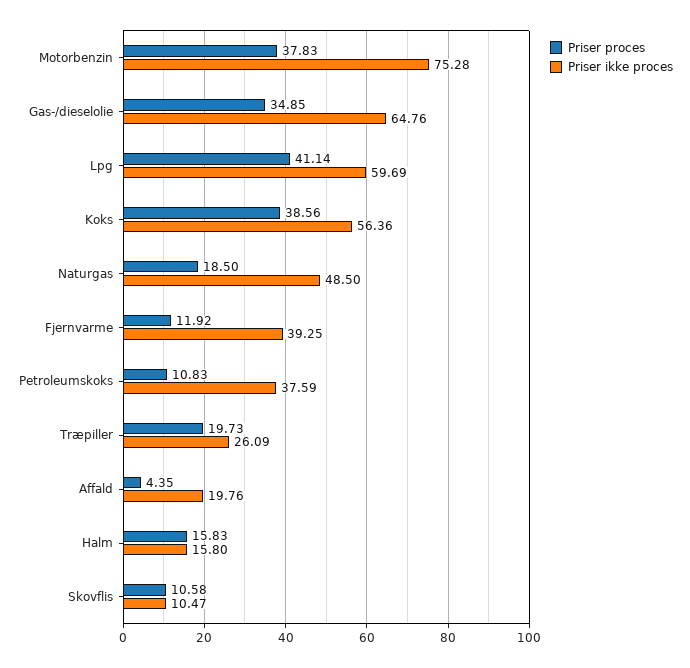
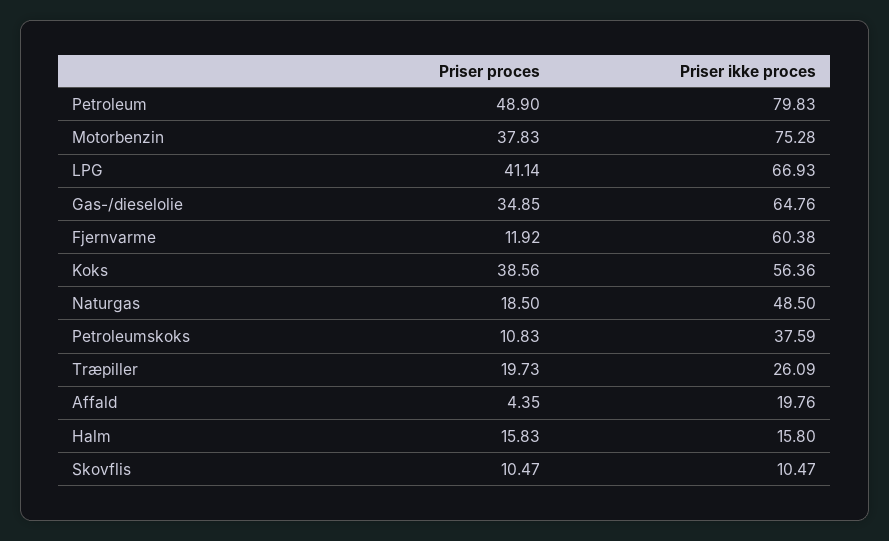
  {
    "Priser proces": {
      "Motorbenzin": 37.83,
      "Gas-/dieselolie": 34.85,
      "Lpg": 41.14,
      "Koks": 38.56,
      "Naturgas": 18.5,
      "Fjernvarme": 11.92,
      "Petroleumskoks": 10.83,
      "Træpiller": 19.73,
      "Affald": 4.35,
      "Halm": 15.83,
-     "Skovflis": 10.58
+     "Skovflis": 10.47,
+     "Petroleum": 48.9
    },
    "Priser ikke proces": {
      "Motorbenzin": 75.28,
      "Gas-/dieselolie": 64.76,
-     "Lpg": 59.69,
+     "Lpg": 66.93,
      "Koks": 56.36,
      "Naturgas": 48.5,
-     "Fjernvarme": 39.25,
+     "Fjernvarme": 60.38,
      "Petroleumskoks": 37.59,
      "Træpiller": 26.09,
      "Affald": 19.76,
      "Halm": 15.8,
-     "Skovflis": 10.47
+     "Skovflis": 10.47,
+     "Petroleum": 79.83
    }
  }

